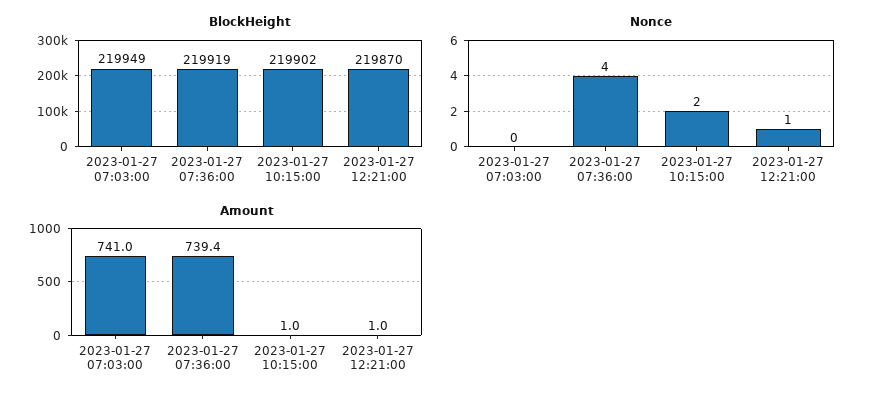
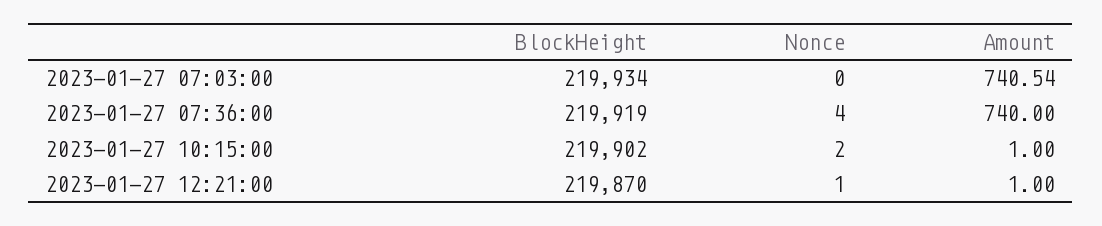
  {
    "BlockHeight": {
-     "2023-01-27 07:03:00": 219949,
+     "2023-01-27 07:03:00": 219934,
      "2023-01-27 07:36:00": 219919,
      "2023-01-27 10:15:00": 219902,
      "2023-01-27 12:21:00": 219870
    },
    "Nonce": {
      "2023-01-27 07:03:00": 0,
      "2023-01-27 07:36:00": 4,
      "2023-01-27 10:15:00": 2,
      "2023-01-27 12:21:00": 1
    },
    "Amount": {
-     "2023-01-27 07:03:00": 741,
+     "2023-01-27 07:03:00": 740.54,
-     "2023-01-27 07:36:00": 739.4,
+     "2023-01-27 07:36:00": 740,
      "2023-01-27 10:15:00": 1,
      "2023-01-27 12:21:00": 1
    }
  }

